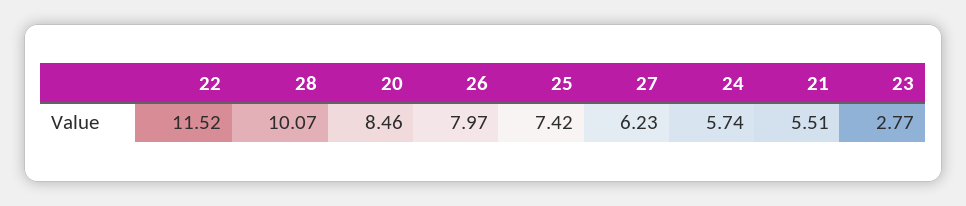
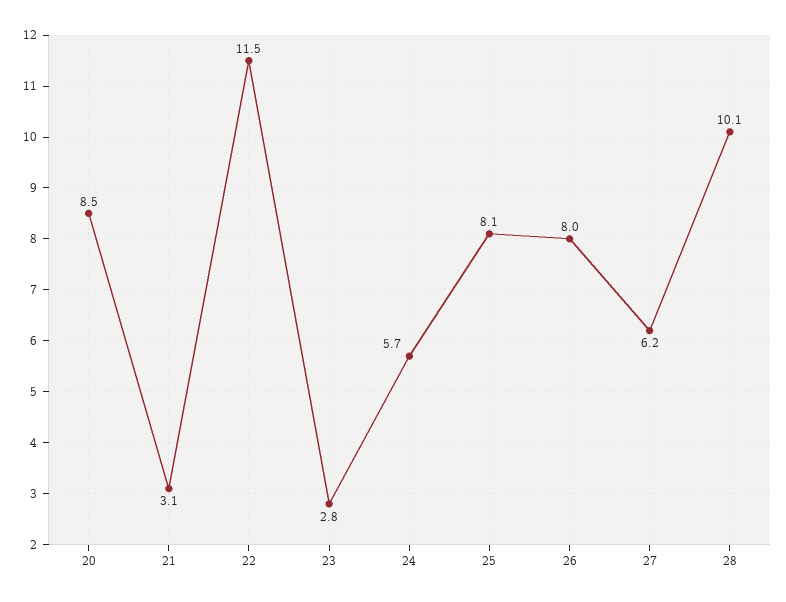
  {
    "22": 11.52,
    "28": 10.07,
    "20": 8.46,
    "26": 7.97,
-   "25": 7.42,
+   "25": 8.1,
    "27": 6.23,
    "24": 5.74,
-   "21": 5.51,
+   "21": 3.1,
    "23": 2.77
  }

